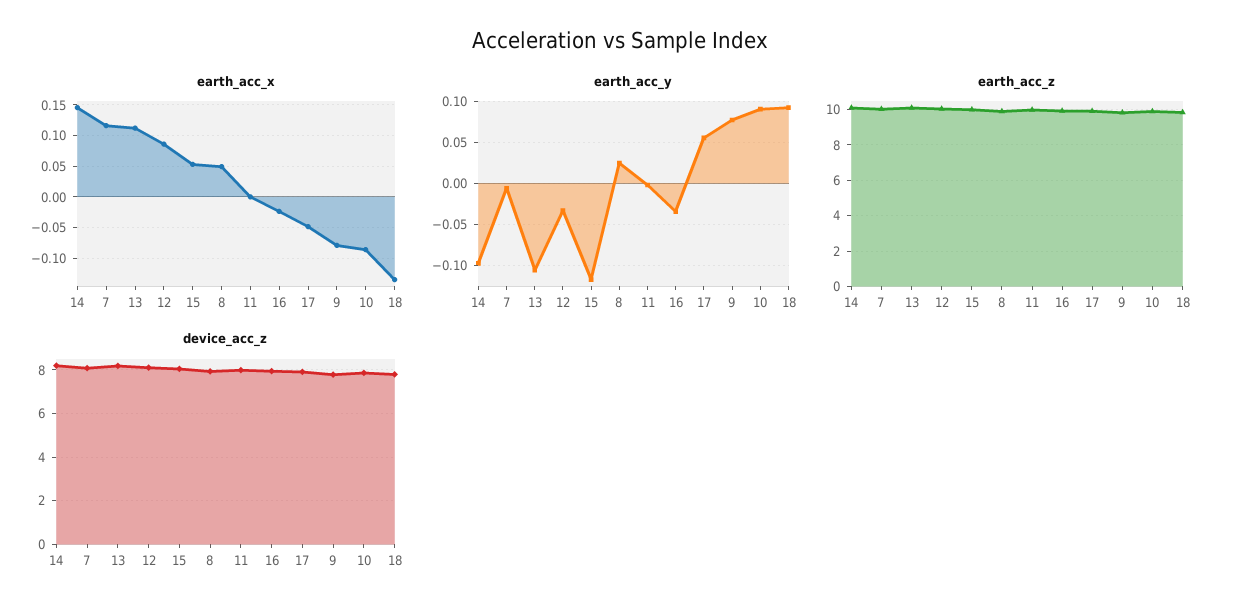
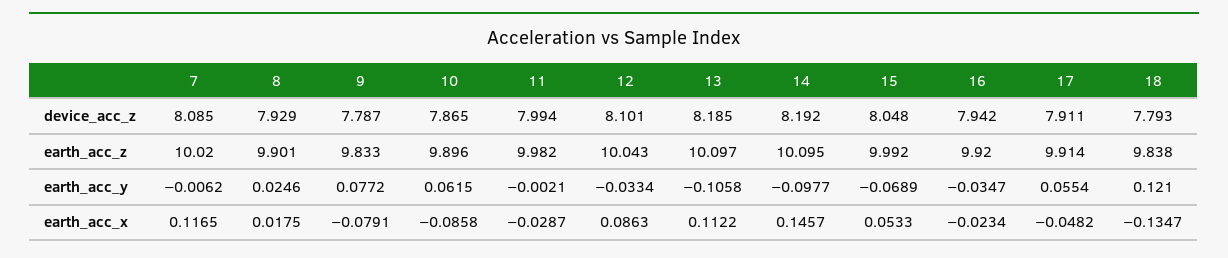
  {
    "earth_acc_x": {
      "14": 0.1457,
      "7": 0.1165,
      "13": 0.1122,
      "12": 0.0863,
      "15": 0.0533,
-     "8": 0.05,
+     "8": 0.0175,
-     "11": 0,
+     "11": -0.0287,
      "16": -0.0234,
      "17": -0.0482,
      "9": -0.0791,
      "10": -0.0858,
      "18": -0.1347
    },
    "earth_acc_y": {
      "14": -0.0977,
      "7": -0.0062,
      "13": -0.1058,
      "12": -0.0334,
-     "15": -0.12,
+     "15": -0.0689,
      "8": 0.0246,
      "11": -0.0021,
      "16": -0.0347,
      "17": 0.0554,
      "9": 0.0772,
-     "10": 0.09,
+     "10": 0.0615,
-     "18": 0.09
+     "18": 0.121
    },
    "earth_acc_z": {
      "14": 10.095,
      "7": 10.02,
      "13": 10.097,
      "12": 10.043,
      "15": 9.992,
      "8": 9.901,
      "11": 9.982,
      "16": 9.92,
      "17": 9.914,
      "9": 9.833,
      "10": 9.896,
      "18": 9.838
    },
    "device_acc_z": {
      "14": 8.192,
      "7": 8.085,
      "13": 8.185,
      "12": 8.101,
      "15": 8.048,
      "8": 7.929,
      "11": 7.994,
      "16": 7.942,
      "17": 7.911,
      "9": 7.787,
      "10": 7.865,
      "18": 7.793
    }
  }

